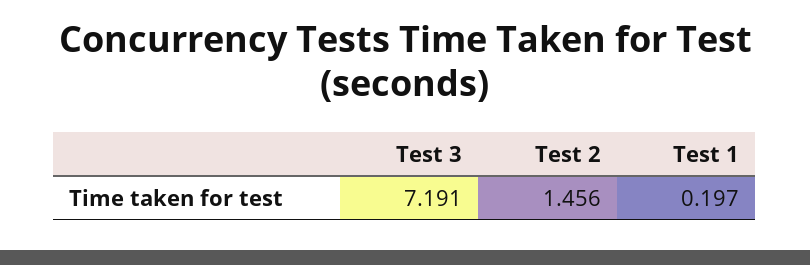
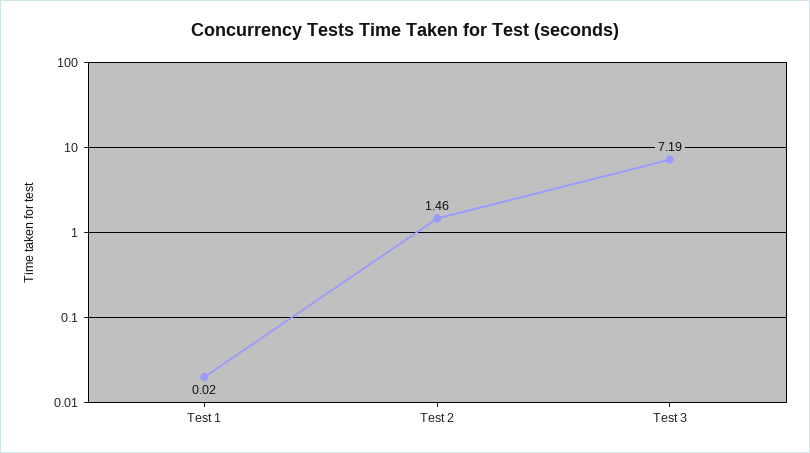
  {
    "Test 3": 7.191,
    "Test 2": 1.456,
-   "Test 1": 0.197
+   "Test 1": 0.02
  }

